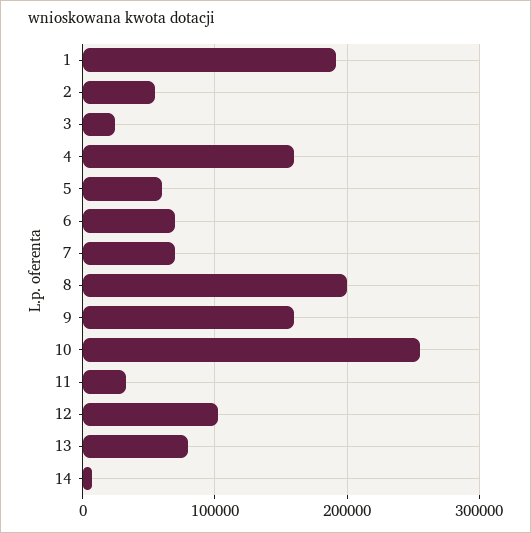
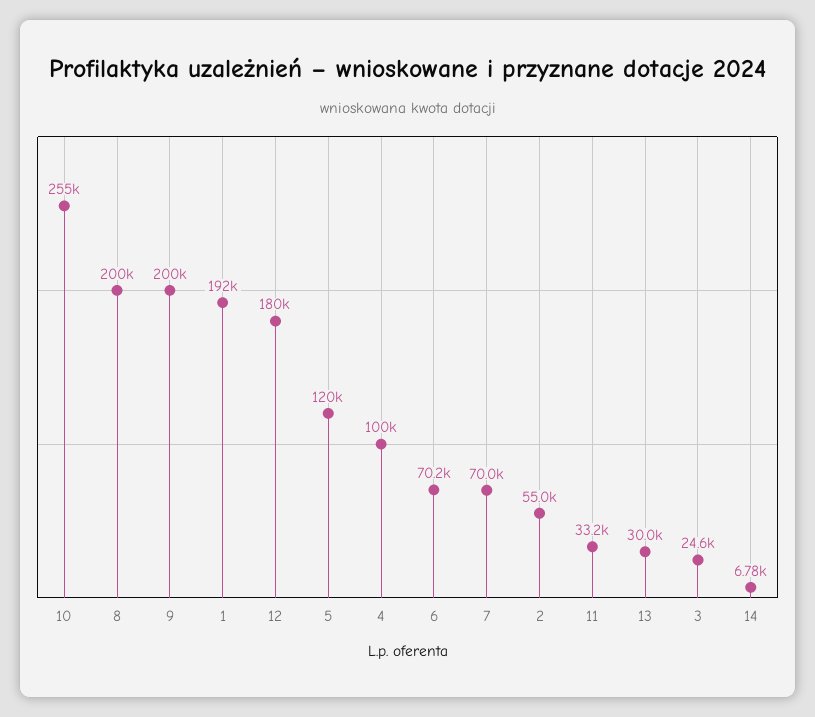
  {
    "1": 192000,
    "2": 55000,
    "3": 24600,
-   "4": 160000,
+   "4": 100000,
-   "5": 60000,
+   "5": 120000,
    "6": 70200,
    "7": 70000,
    "8": 200000,
-   "9": 160000,
+   "9": 200000,
    "10": 255000,
    "11": 33200,
-   "12": 100000,
+   "12": 180000,
-   "13": 80000,
+   "13": 30000,
    "14": 6780
  }

